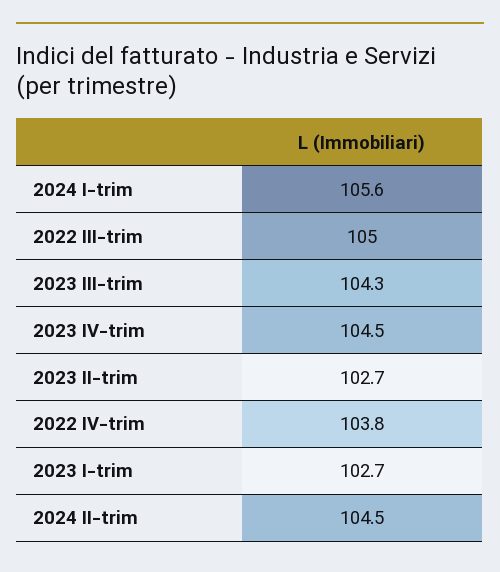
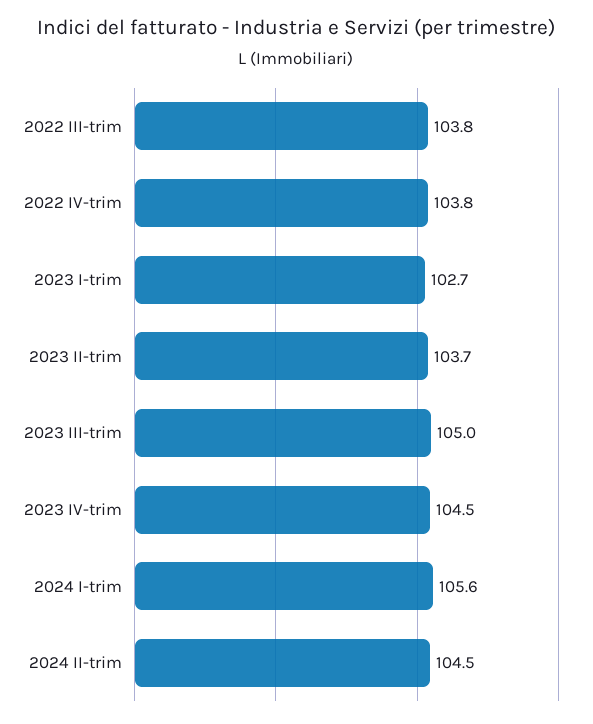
  {
    "2024 I-trim": 105.6,
-   "2022 III-trim": 105,
+   "2022 III-trim": 103.8,
-   "2023 III-trim": 104.3,
+   "2023 III-trim": 105,
    "2023 IV-trim": 104.5,
-   "2023 II-trim": 102.7,
+   "2023 II-trim": 103.7,
    "2022 IV-trim": 103.8,
    "2023 I-trim": 102.7,
    "2024 II-trim": 104.5
  }

